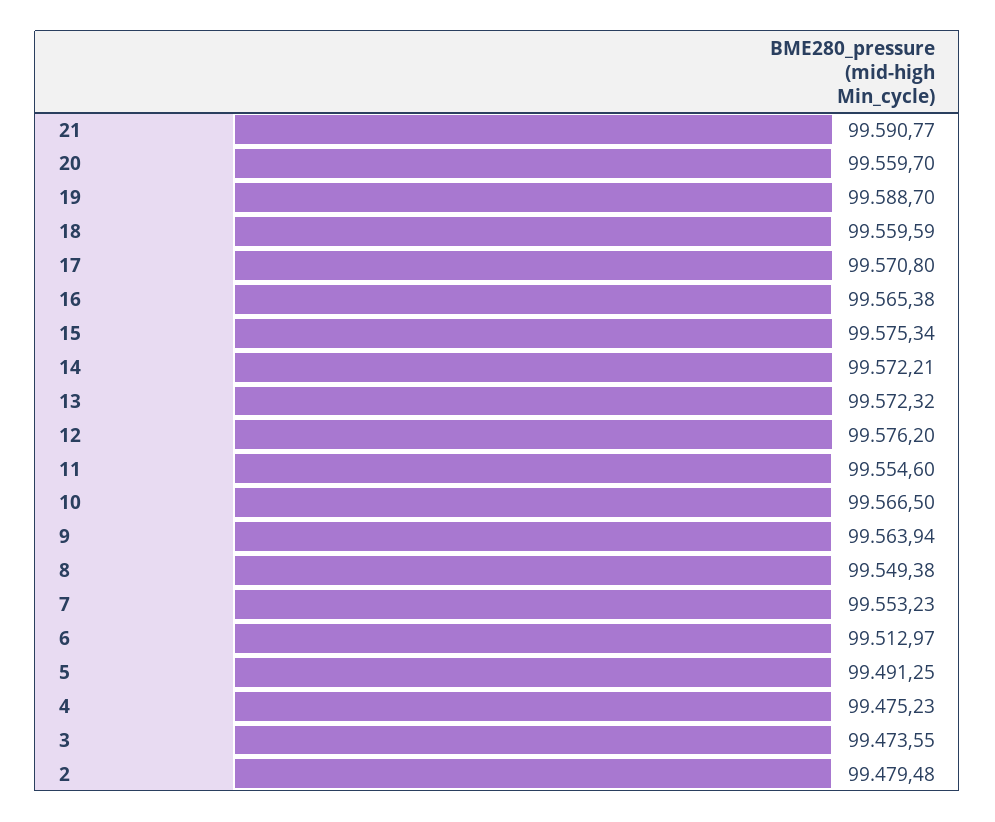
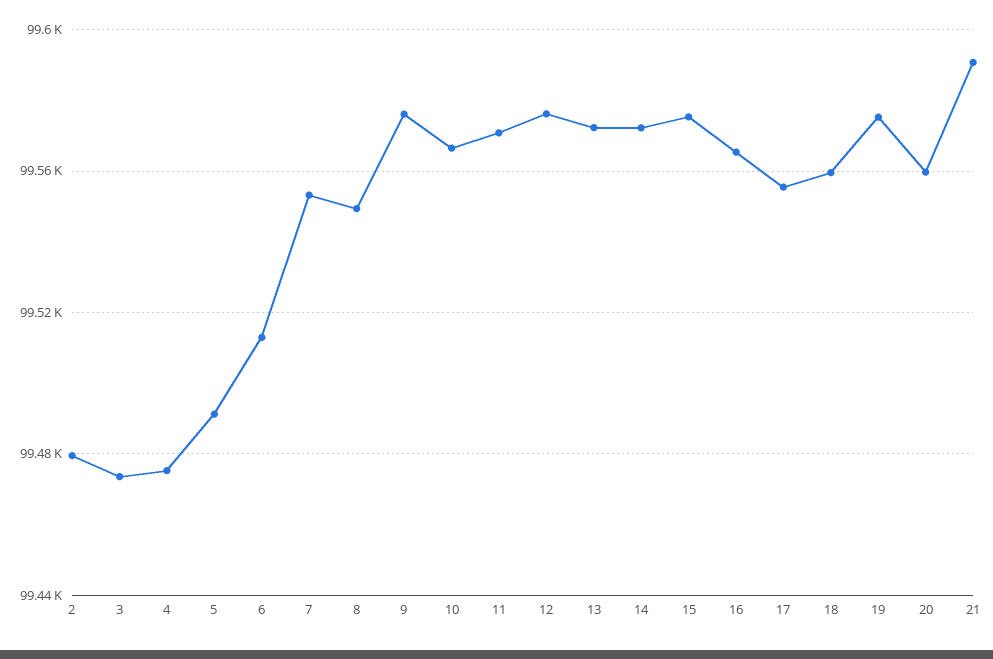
  {
    "21": 99590.77,
    "20": 99559.7,
-   "19": 99588.7,
+   "19": 99575,
    "18": 99559.59,
-   "17": 99570.8,
+   "17": 99555,
    "16": 99565.38,
    "15": 99575.34,
    "14": 99572.21,
    "13": 99572.32,
    "12": 99576.2,
-   "11": 99554.6,
+   "11": 99570,
    "10": 99566.5,
-   "9": 99563.94,
+   "9": 99575,
    "8": 99549.38,
    "7": 99553.23,
    "6": 99512.97,
    "5": 99491.25,
    "4": 99475.23,
    "3": 99473.55,
    "2": 99479.48
  }

